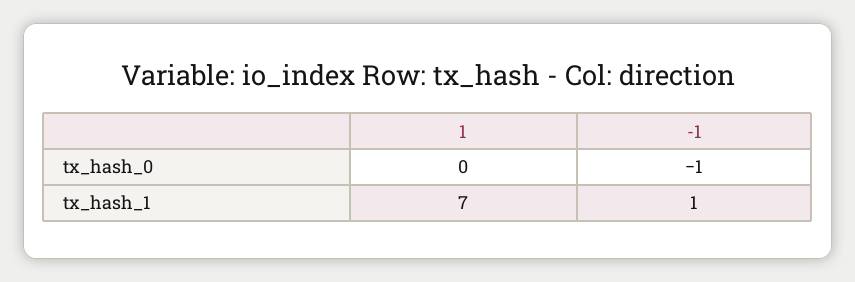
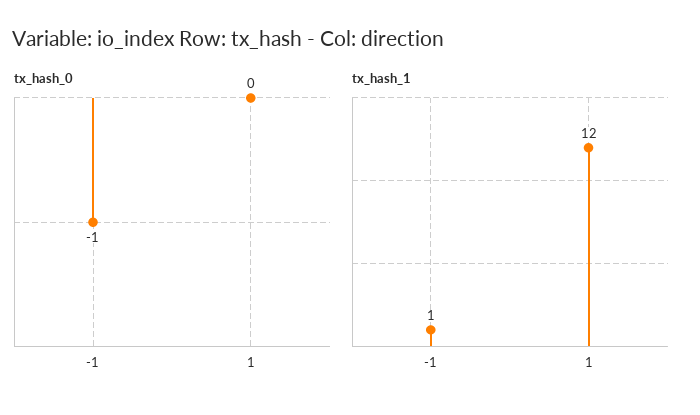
  {
    "tx_hash_0": {
      "1": 0,
      "-1": -1
    },
    "tx_hash_1": {
-     "1": 7,
+     "1": 12,
      "-1": 1
    }
  }

